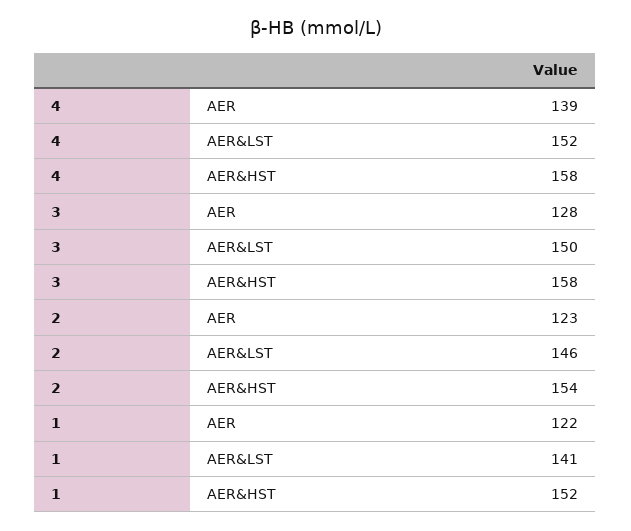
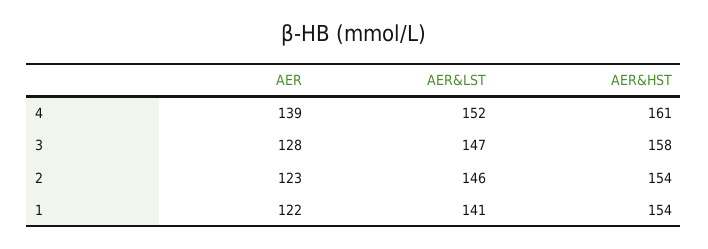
  {
    "4": {
      "AER": 139,
      "AER&LST": 152,
-     "AER&HST": 158
+     "AER&HST": 161
    },
    "3": {
      "AER": 128,
-     "AER&LST": 150,
+     "AER&LST": 147,
      "AER&HST": 158
    },
    "2": {
      "AER": 123,
      "AER&LST": 146,
      "AER&HST": 154
    },
    "1": {
      "AER": 122,
      "AER&LST": 141,
-     "AER&HST": 152
+     "AER&HST": 154
    }
  }

